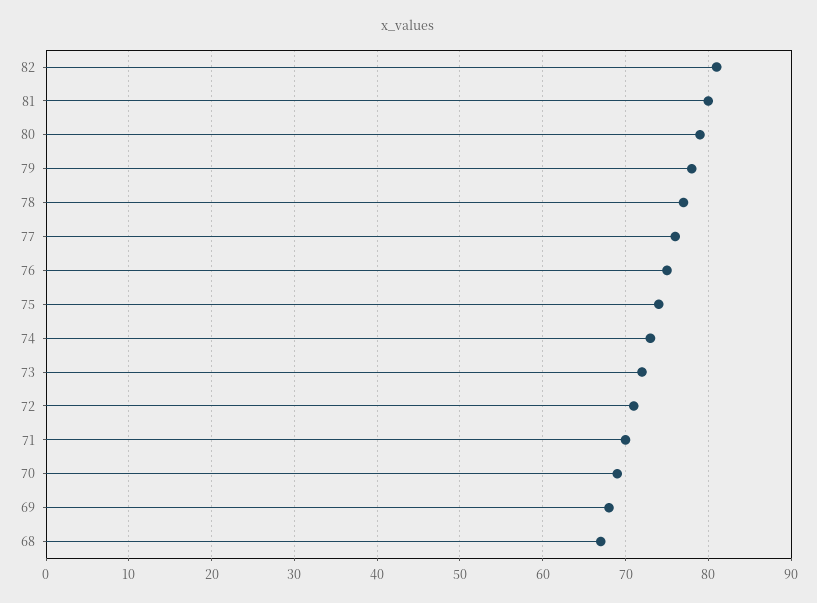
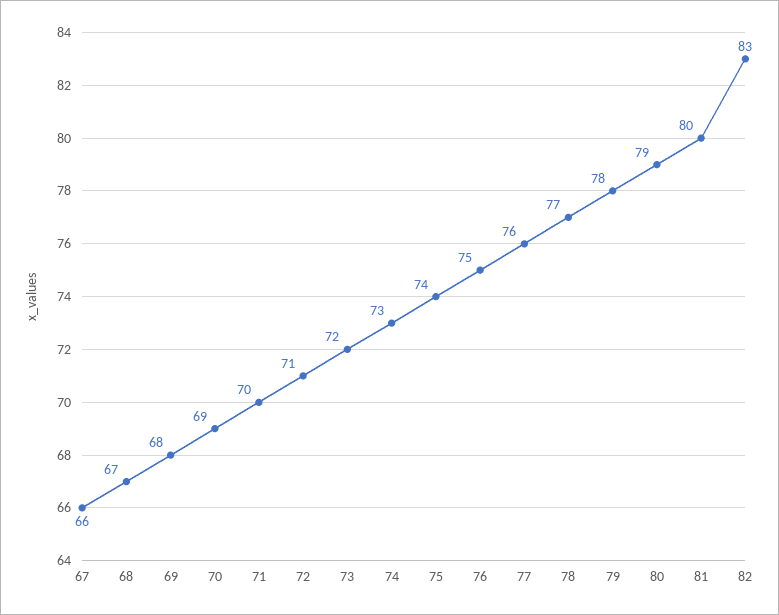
  {
-   "82": 81,
+   "82": 83,
    "81": 80,
    "80": 79,
    "79": 78,
    "78": 77,
    "77": 76,
    "76": 75,
    "75": 74,
    "74": 73,
    "73": 72,
    "72": 71,
    "71": 70,
    "70": 69,
    "69": 68,
-   "68": 67
+   "68": 67,
+   "67": 66
  }

